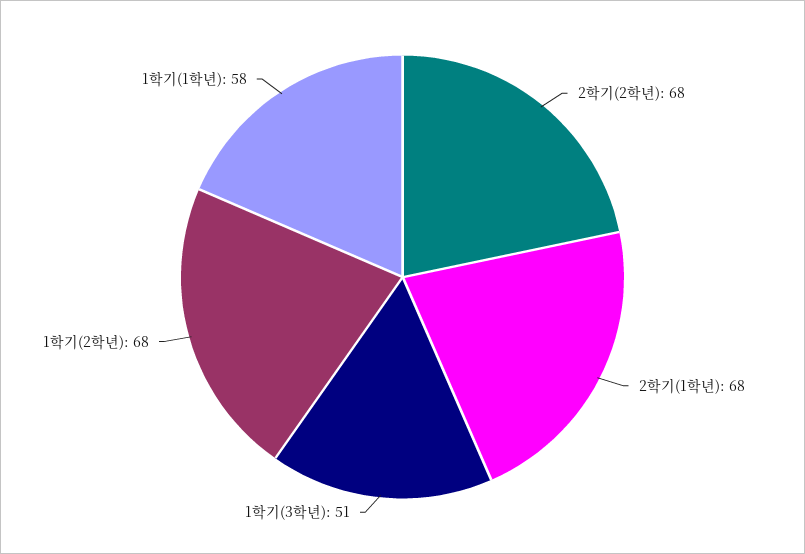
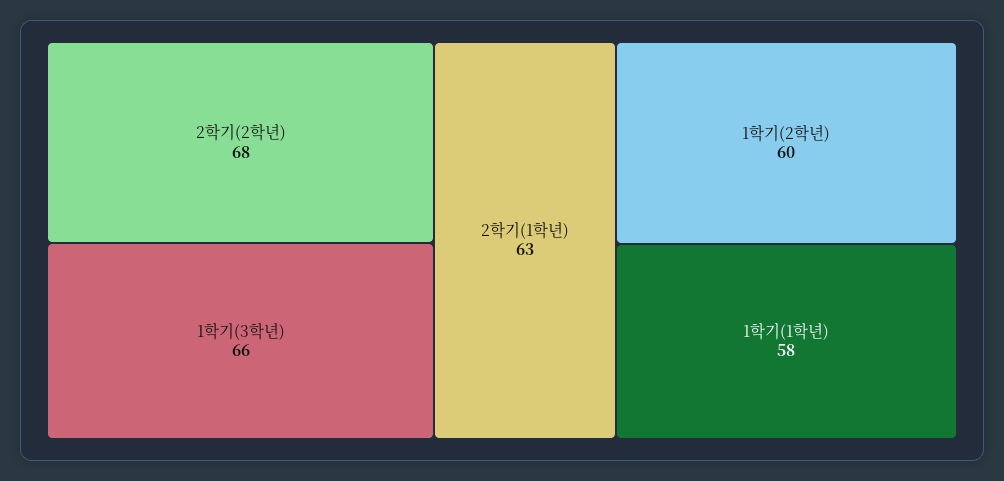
  {
    "2학기(2학년)": 68,
-   "2학기(1학년)": 68,
+   "2학기(1학년)": 63,
-   "1학기(3학년)": 51,
+   "1학기(3학년)": 66,
-   "1학기(2학년)": 68,
+   "1학기(2학년)": 60,
    "1학기(1학년)": 58
  }

